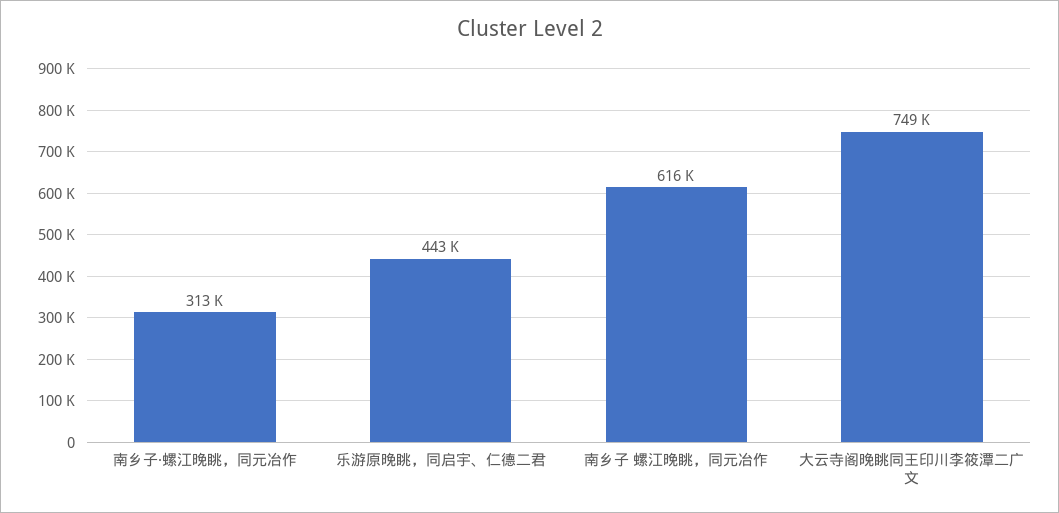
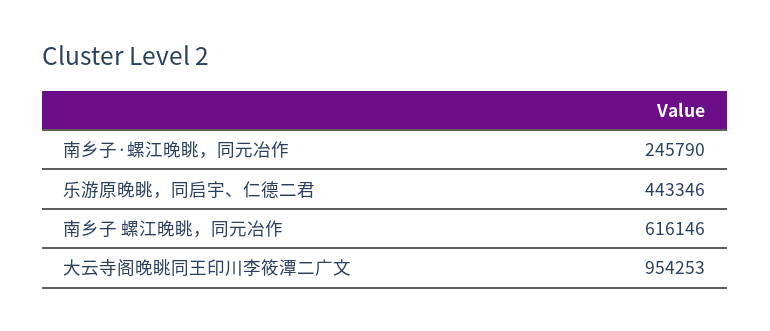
  {
-   "南乡子·螺江晚眺，同元冶作": 313000,
+   "南乡子·螺江晚眺，同元冶作": 245790,
    "乐游原晚眺，同启宇、仁德二君": 443346,
    "南乡子 螺江晚眺，同元冶作": 616146,
-   "大云寺阁晚眺同王印川李筱潭二广文": 749000
+   "大云寺阁晚眺同王印川李筱潭二广文": 954253
  }

